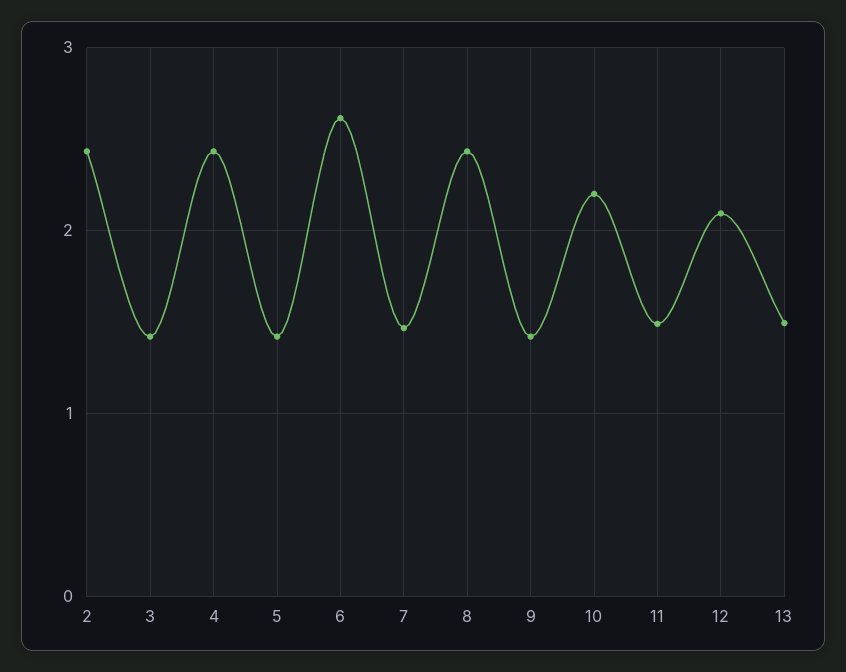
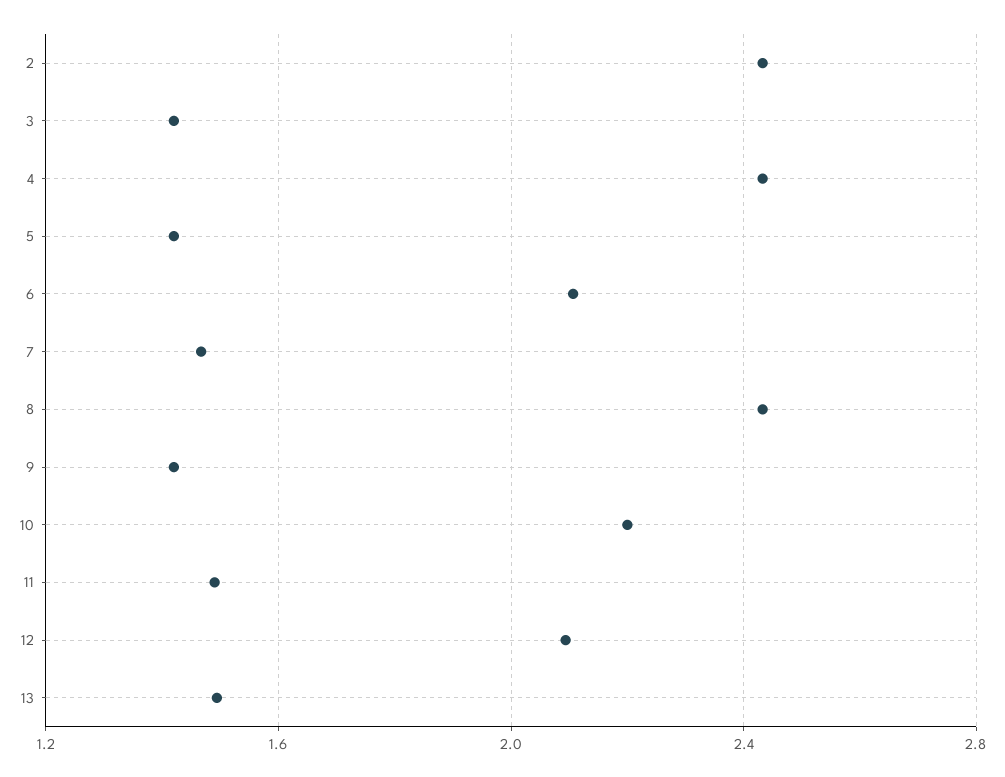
  {
    "2": 2.45,
    "3": 1.4,
    "4": 2.45,
    "5": 1.4,
-   "6": 2.6,
+   "6": 2.1,
    "7": 1.45,
    "8": 2.45,
    "9": 1.4,
    "10": 2.2,
    "11": 1.5,
    "12": 2.1,
    "13": 1.5
  }

